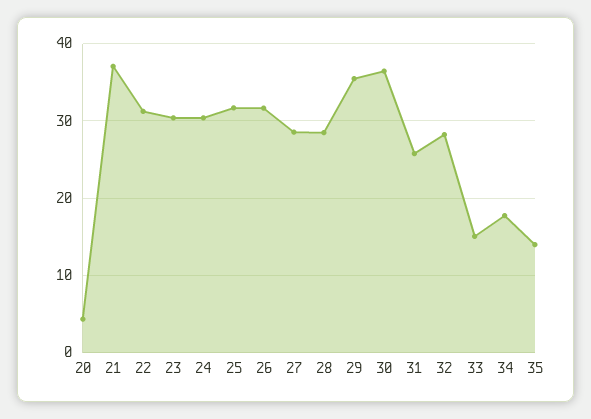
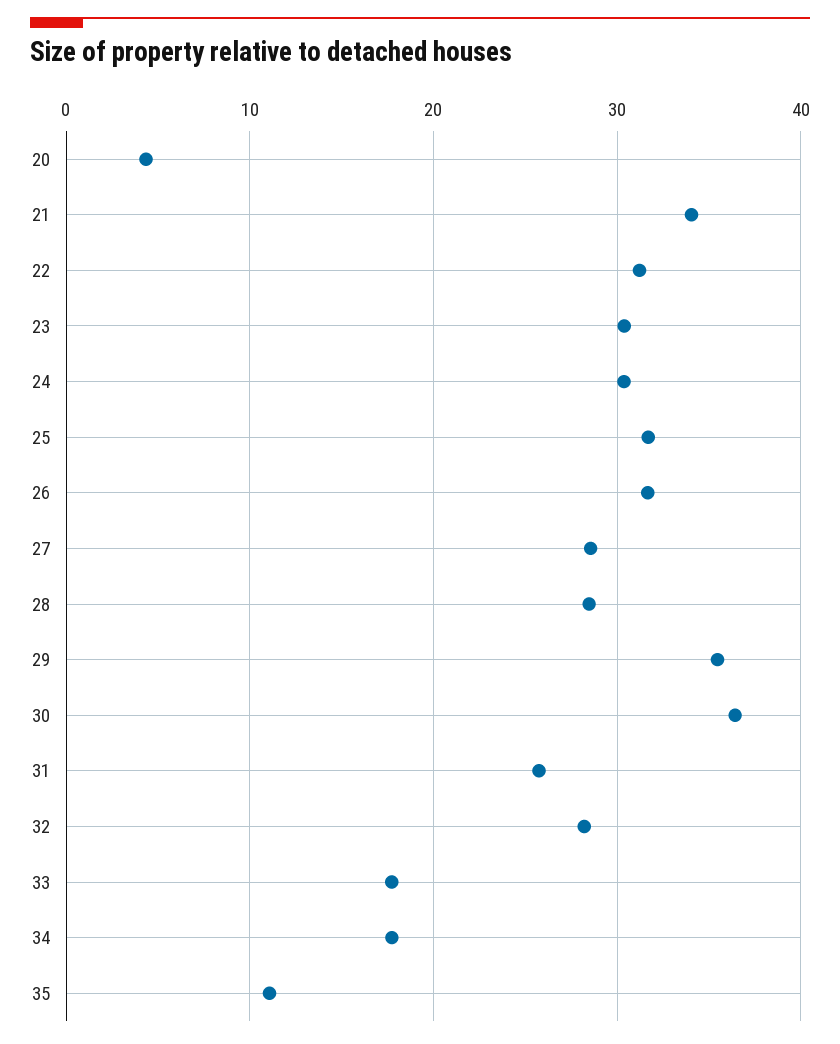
  {
    "20": 4,
-   "21": 37,
+   "21": 34,
    "22": 31,
    "23": 30,
    "24": 30,
    "25": 32,
    "26": 32,
    "27": 29,
    "28": 28,
    "29": 35,
    "30": 36,
    "31": 26,
    "32": 28,
-   "33": 15,
+   "33": 18,
    "34": 18,
-   "35": 14
+   "35": 11
  }

